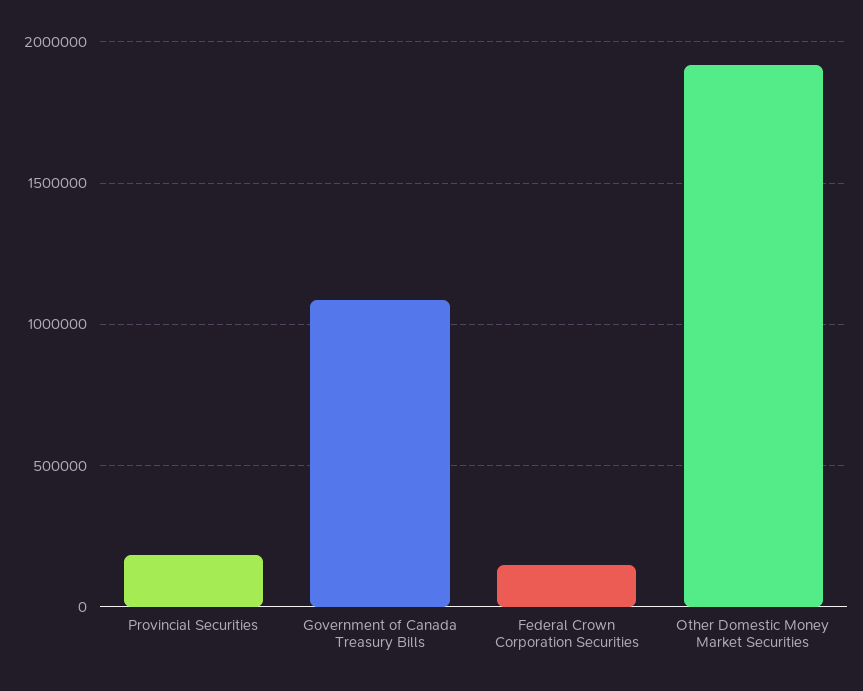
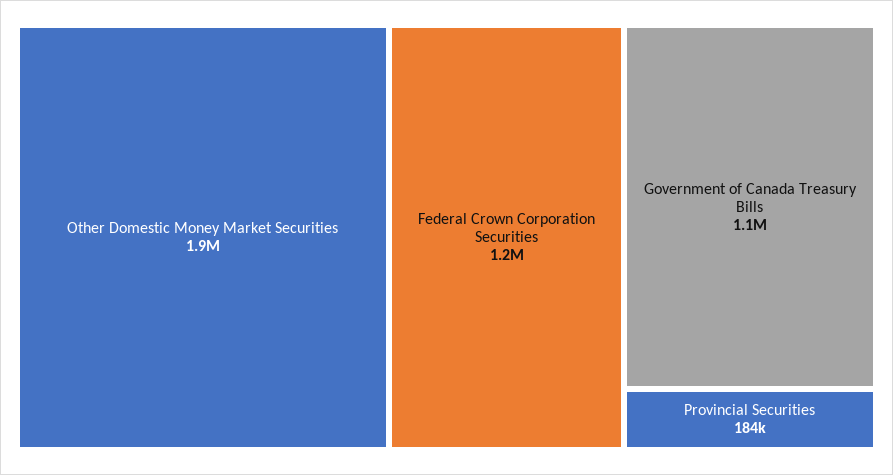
  {
    "Provincial Securities": 184000,
    "Government of Canada Treasury Bills": 1100000,
-   "Federal Crown Corporation Securities": 150000,
+   "Federal Crown Corporation Securities": 1200000,
    "Other Domestic Money Market Securities": 1900000
  }

